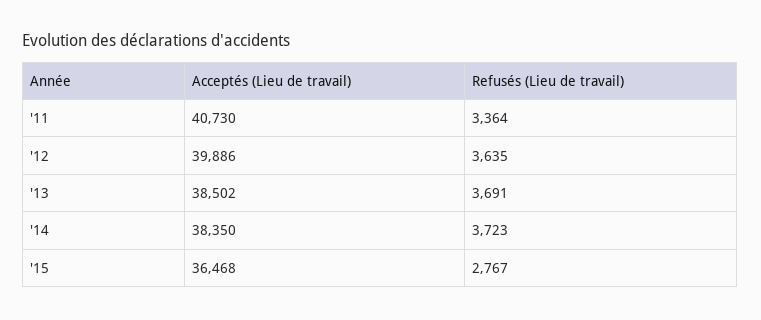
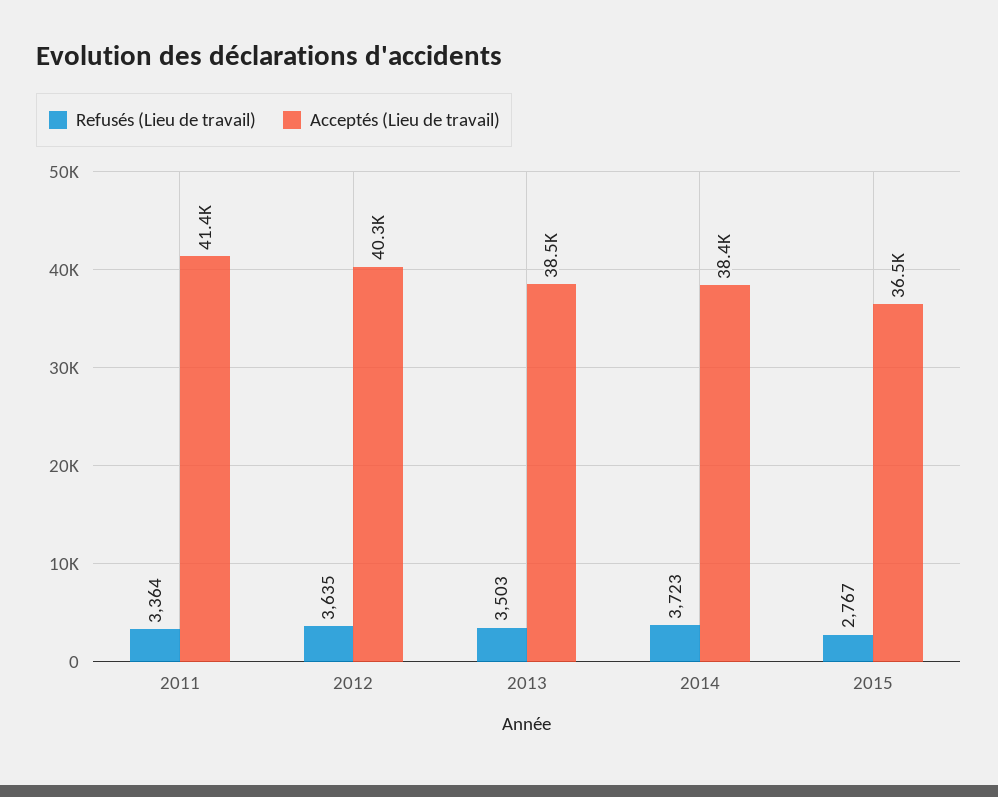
  {
    "Acceptés (Lieu de travail)": {
-     "'11": 40730,
+     "'11": 41400,
-     "'12": 39886,
+     "'12": 40300,
      "'13": 38502,
      "'14": 38350,
      "'15": 36468
    },
    "Refusés (Lieu de travail)": {
      "'11": 3364,
      "'12": 3635,
-     "'13": 3691,
+     "'13": 3503,
      "'14": 3723,
      "'15": 2767
    }
  }

